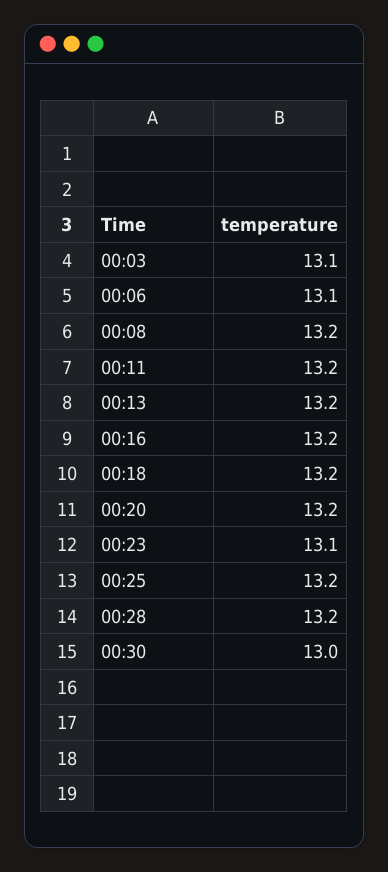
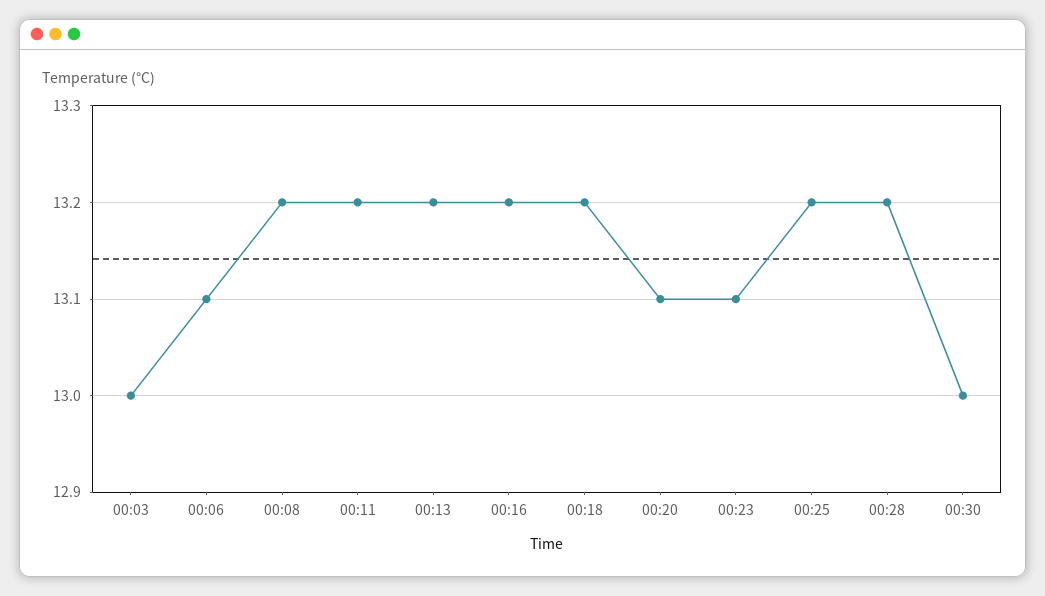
  {
-   "00:03": 13.1,
+   "00:03": 13,
    "00:06": 13.1,
    "00:08": 13.2,
    "00:11": 13.2,
    "00:13": 13.2,
    "00:16": 13.2,
    "00:18": 13.2,
-   "00:20": 13.2,
+   "00:20": 13.1,
    "00:23": 13.1,
    "00:25": 13.2,
    "00:28": 13.2,
    "00:30": 13
  }

